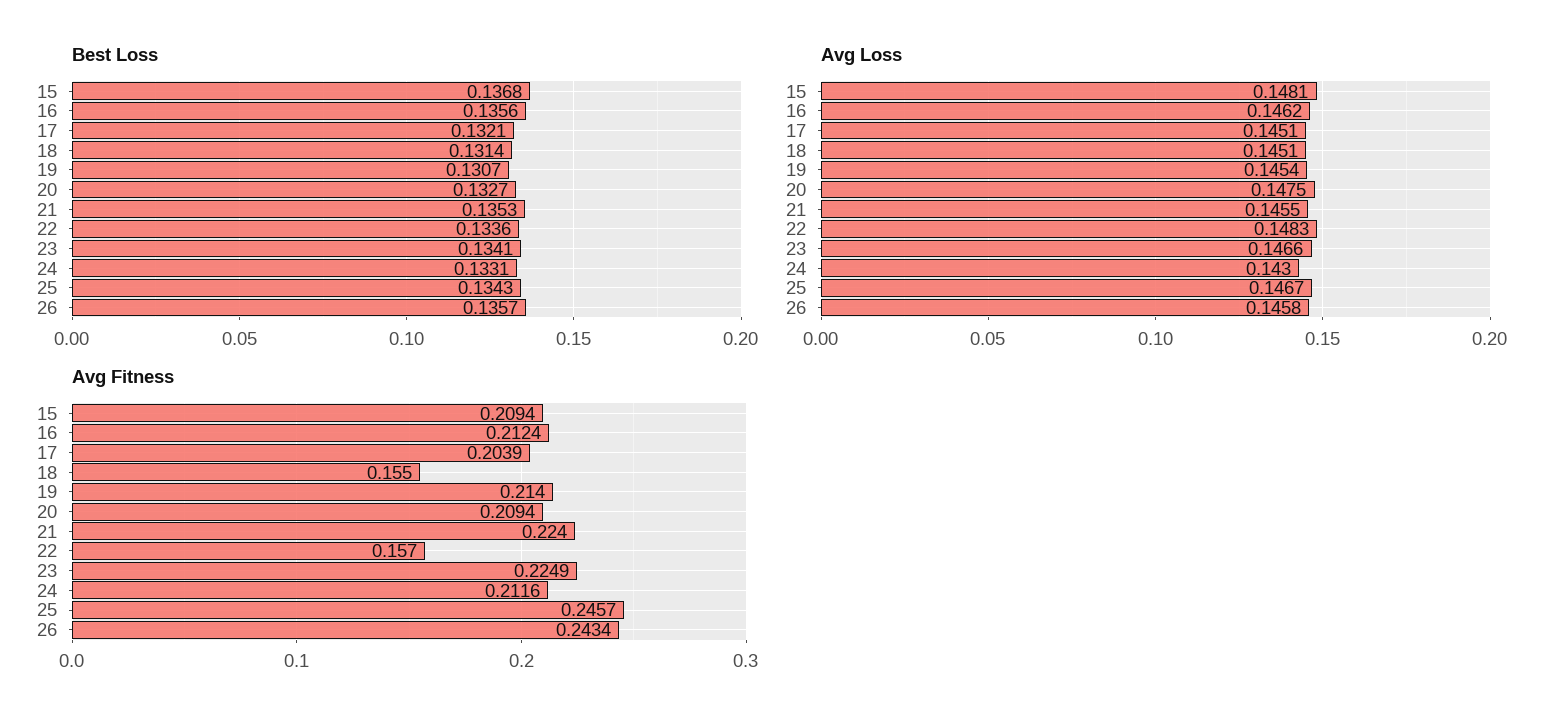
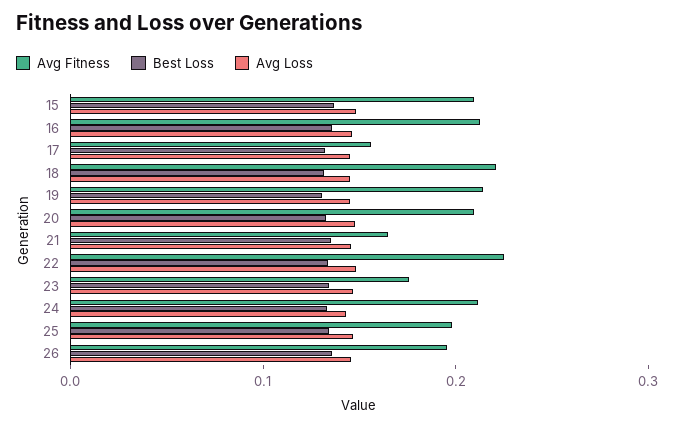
  {
    "Best Loss": {
      "15": 0.1368,
      "16": 0.1356,
      "17": 0.1321,
      "18": 0.1314,
      "19": 0.1307,
      "20": 0.1327,
      "21": 0.1353,
      "22": 0.1336,
      "23": 0.1341,
      "24": 0.1331,
      "25": 0.1343,
      "26": 0.1357
    },
    "Avg Loss": {
      "15": 0.1481,
      "16": 0.1462,
      "17": 0.1451,
      "18": 0.1451,
      "19": 0.1454,
      "20": 0.1475,
      "21": 0.1455,
      "22": 0.1483,
      "23": 0.1466,
      "24": 0.143,
      "25": 0.1467,
      "26": 0.1458
    },
    "Avg Fitness": {
      "15": 0.2094,
      "16": 0.2124,
-     "17": 0.2039,
+     "17": 0.16,
-     "18": 0.155,
+     "18": 0.22,
      "19": 0.214,
      "20": 0.2094,
-     "21": 0.224,
+     "21": 0.16,
-     "22": 0.157,
+     "22": 0.22,
-     "23": 0.2249,
+     "23": 0.18,
      "24": 0.2116,
-     "25": 0.2457,
+     "25": 0.2,
-     "26": 0.2434
+     "26": 0.2
    }
  }

